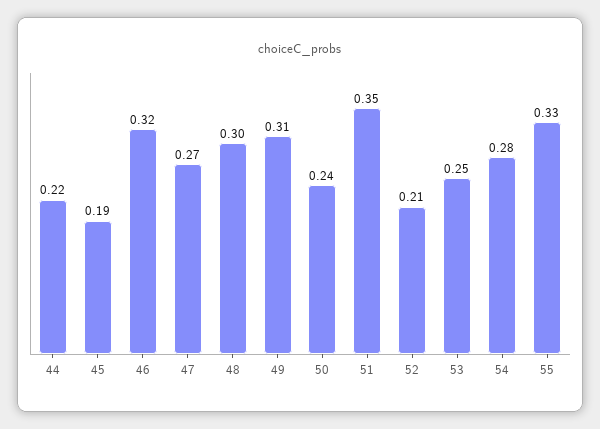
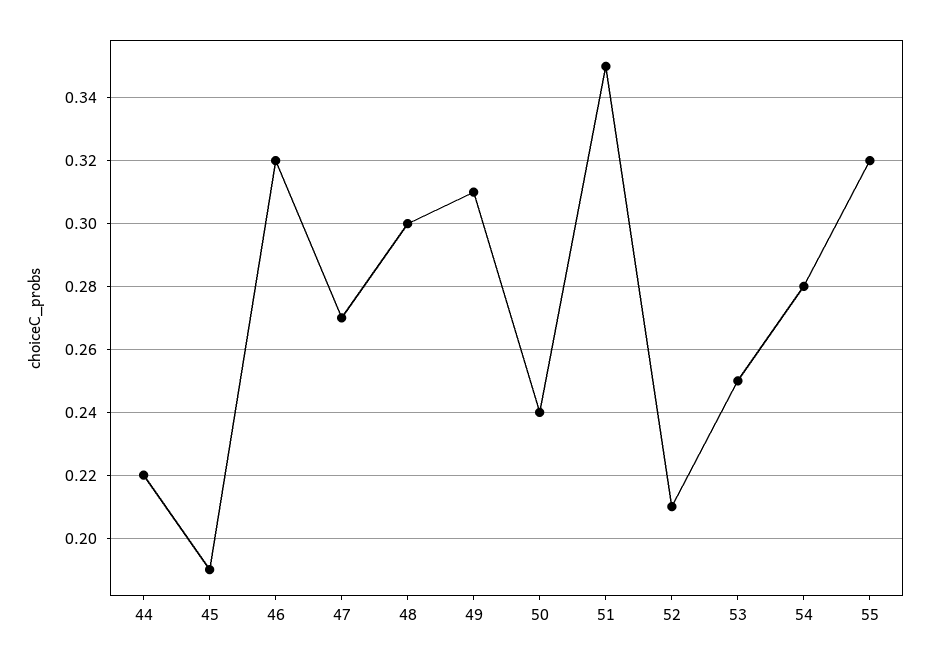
  {
    "44": 0.22,
    "45": 0.19,
    "46": 0.32,
    "47": 0.27,
    "48": 0.3,
    "49": 0.31,
    "50": 0.24,
    "51": 0.35,
    "52": 0.21,
    "53": 0.25,
    "54": 0.28,
-   "55": 0.33
+   "55": 0.32
  }

